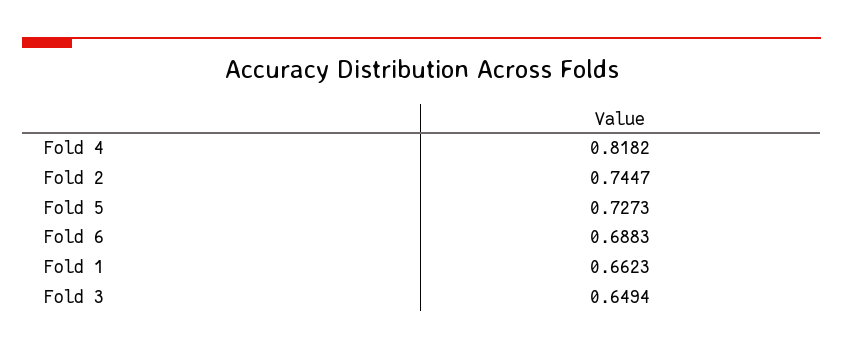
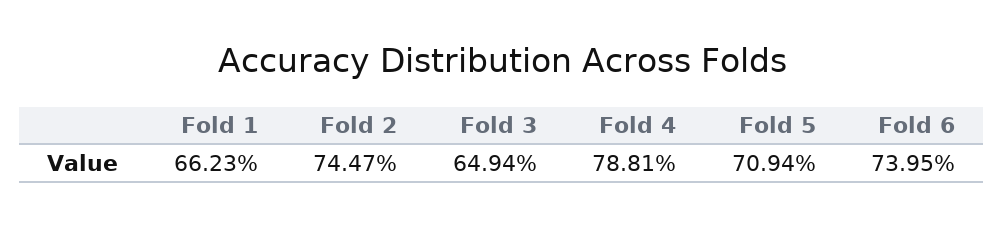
  {
-   "Fold 4": 0.8182,
+   "Fold 4": 0.7881,
    "Fold 2": 0.7447,
-   "Fold 5": 0.7273,
+   "Fold 5": 0.7094,
-   "Fold 6": 0.6883,
+   "Fold 6": 0.7395,
    "Fold 1": 0.6623,
    "Fold 3": 0.6494
  }

